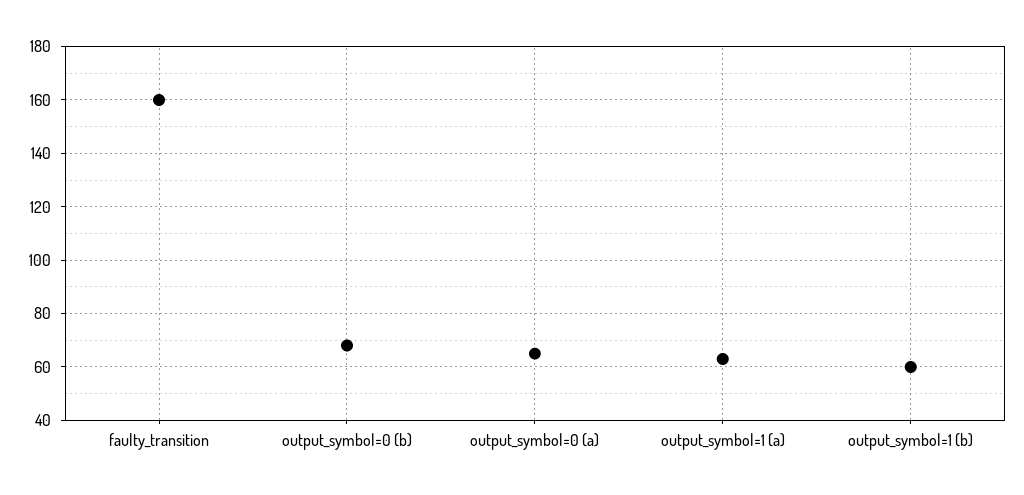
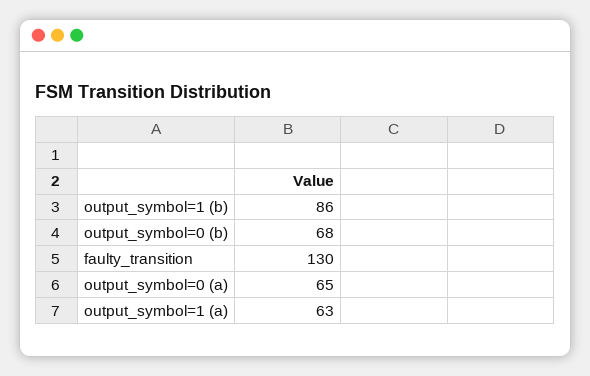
  {
-   "faulty_transition": 160,
+   "faulty_transition": 130,
    "output_symbol=0 (b)": 68,
    "output_symbol=0 (a)": 65,
    "output_symbol=1 (a)": 63,
-   "output_symbol=1 (b)": 60
+   "output_symbol=1 (b)": 86
  }

